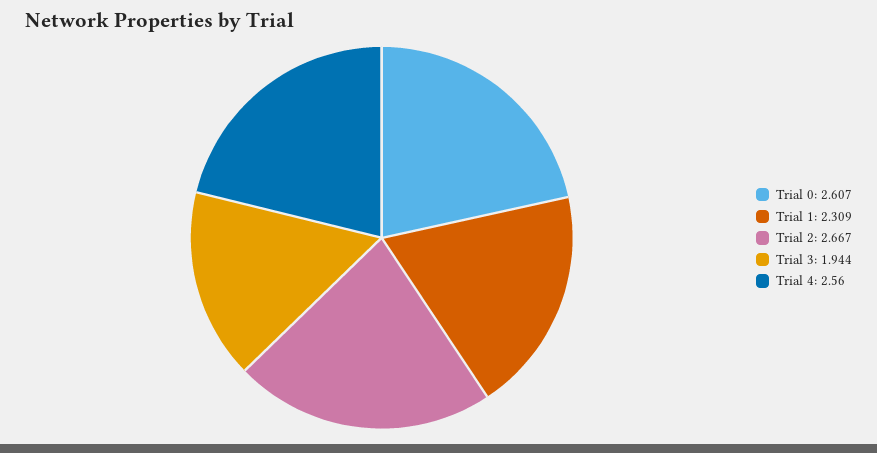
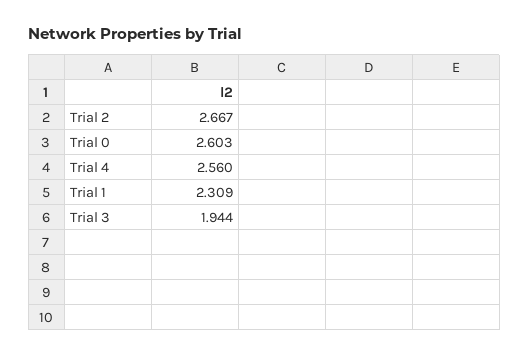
  {
-   "Trial 0": 2.607,
+   "Trial 0": 2.603,
    "Trial 1": 2.309,
    "Trial 2": 2.667,
    "Trial 3": 1.944,
    "Trial 4": 2.56
  }

